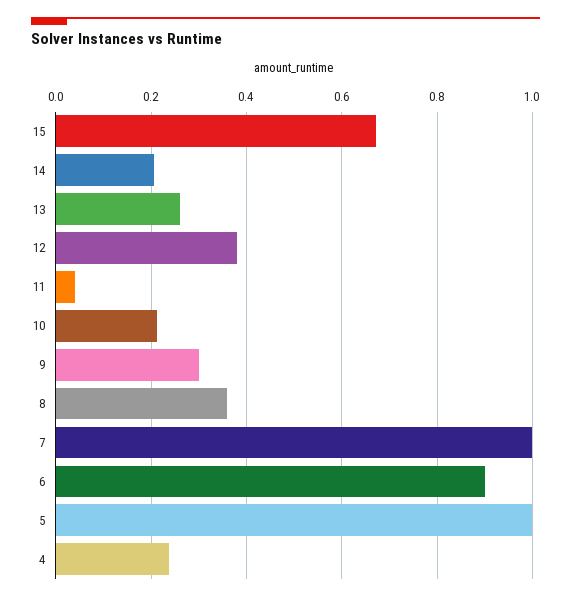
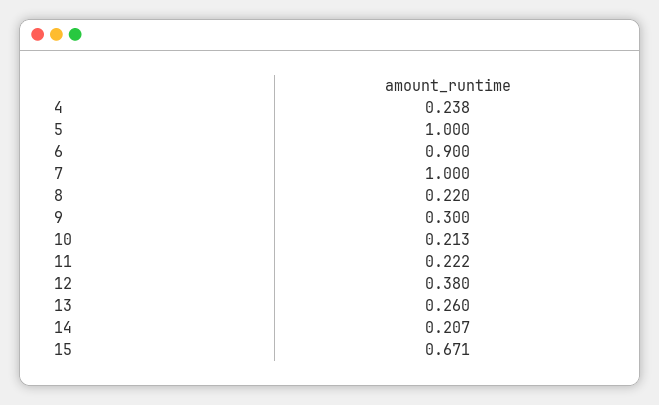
  {
    "15": 0.671,
    "14": 0.207,
    "13": 0.26,
    "12": 0.38,
-   "11": 0.04,
+   "11": 0.222,
    "10": 0.213,
    "9": 0.3,
-   "8": 0.36,
+   "8": 0.22,
    "7": 1,
    "6": 0.9,
    "5": 1,
    "4": 0.238
  }

